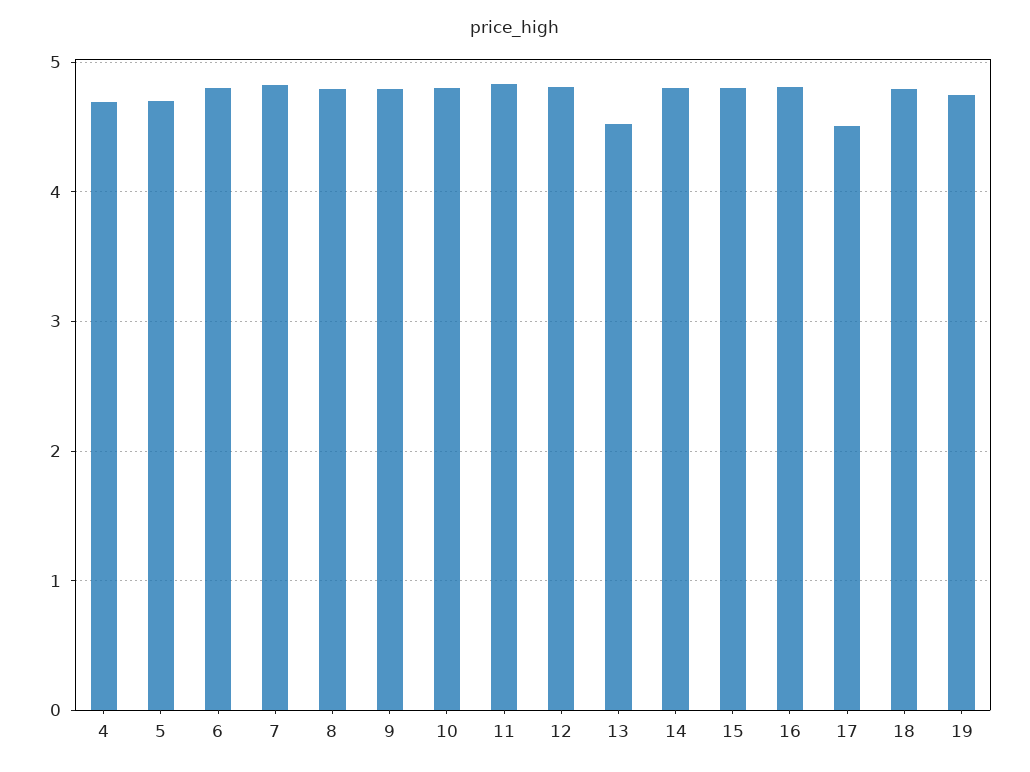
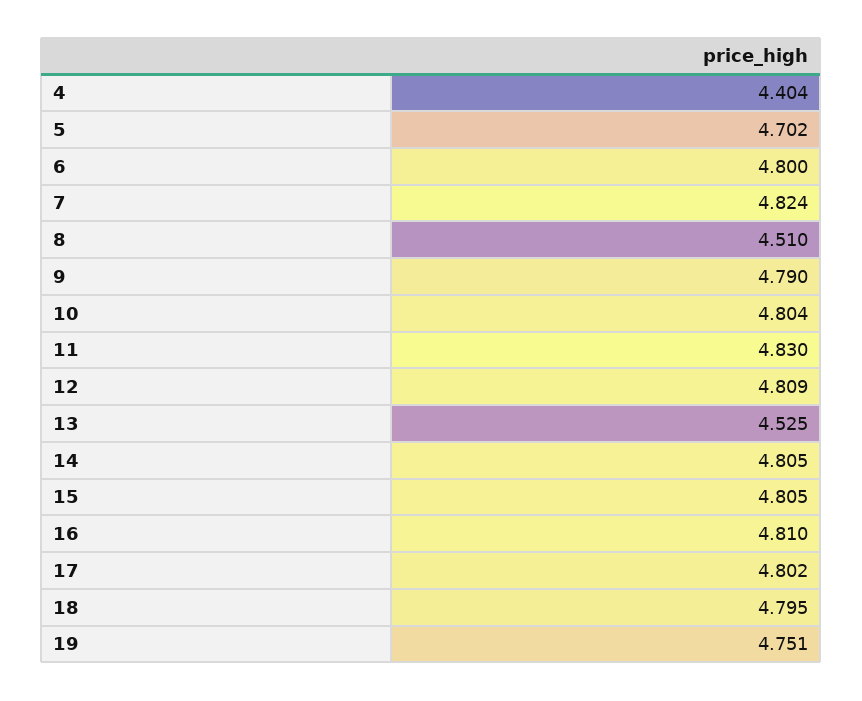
  {
-   "4": 4.7,
+   "4": 4.404,
    "5": 4.702,
    "6": 4.8,
    "7": 4.824,
-   "8": 4.8,
+   "8": 4.51,
    "9": 4.79,
    "10": 4.804,
    "11": 4.83,
    "12": 4.809,
    "13": 4.525,
    "14": 4.805,
    "15": 4.805,
    "16": 4.81,
-   "17": 4.5,
+   "17": 4.802,
    "18": 4.795,
    "19": 4.751
  }

